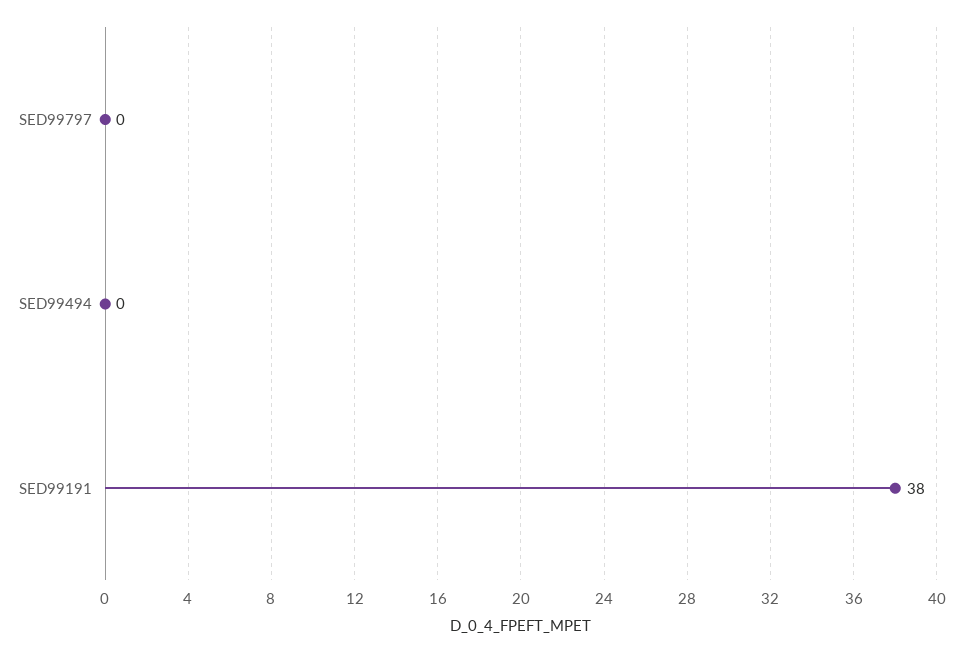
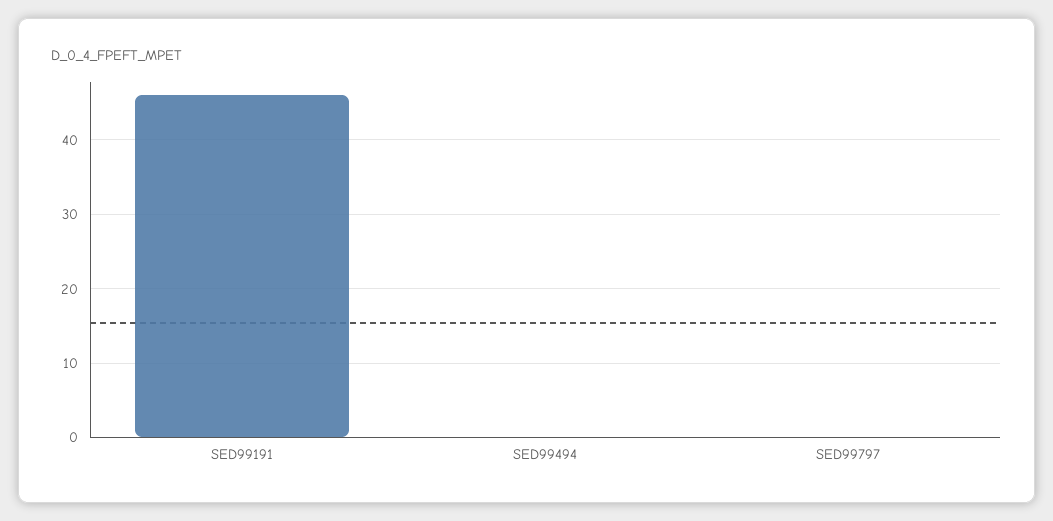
  {
    "SED99797": 0,
    "SED99494": 0,
-   "SED99191": 38
+   "SED99191": 46
  }

